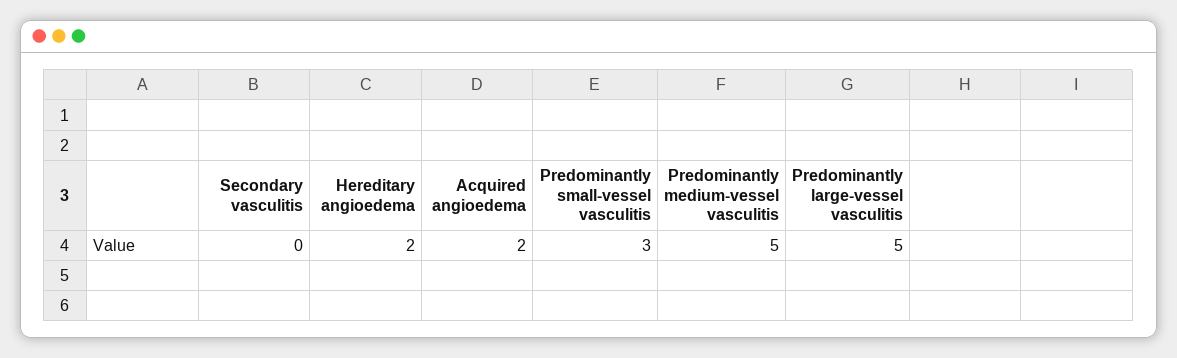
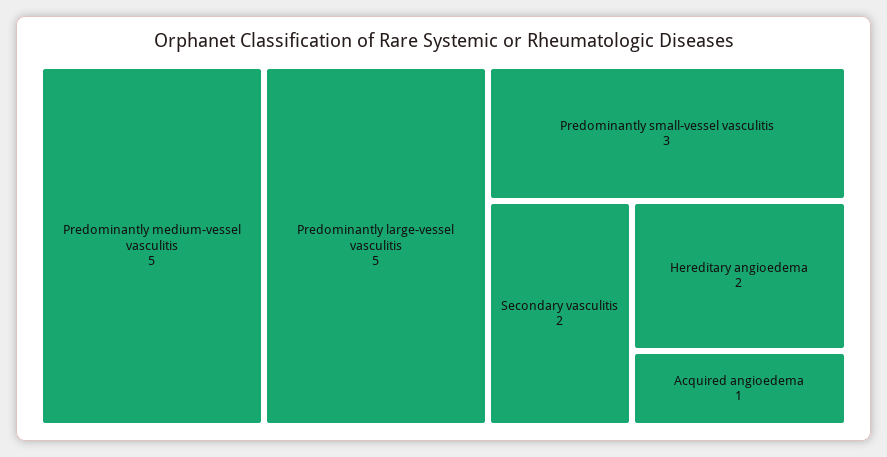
  {
-   "Secondary vasculitis": 0,
+   "Secondary vasculitis": 2,
    "Hereditary angioedema": 2,
-   "Acquired angioedema": 2,
+   "Acquired angioedema": 1,
    "Predominantly small-vessel vasculitis": 3,
    "Predominantly medium-vessel vasculitis": 5,
    "Predominantly large-vessel vasculitis": 5
  }

